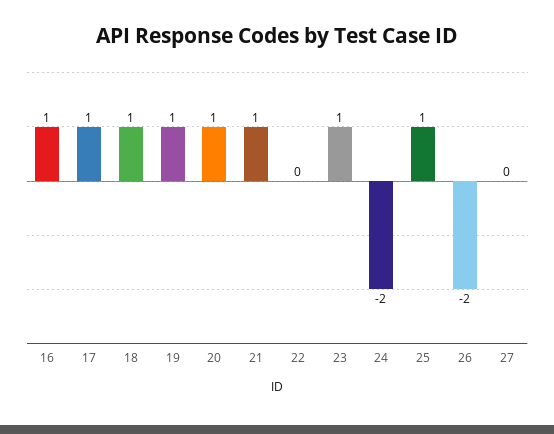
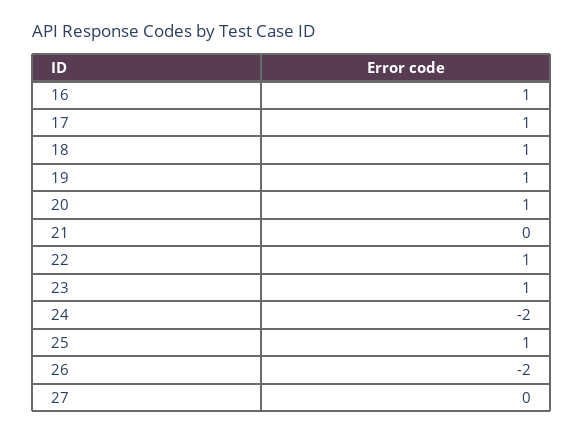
  {
    "16": 1,
    "17": 1,
    "18": 1,
    "19": 1,
    "20": 1,
-   "21": 1,
+   "21": 0,
-   "22": 0,
+   "22": 1,
    "23": 1,
    "24": -2,
    "25": 1,
    "26": -2,
    "27": 0
  }

